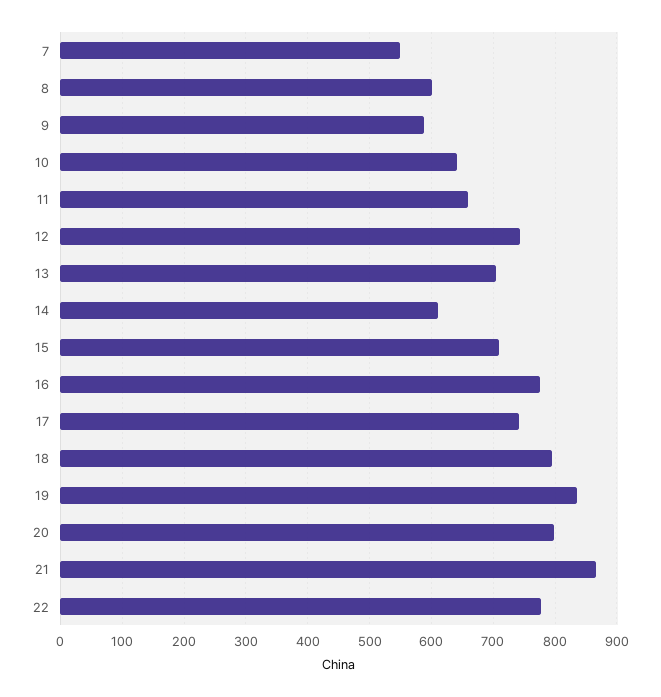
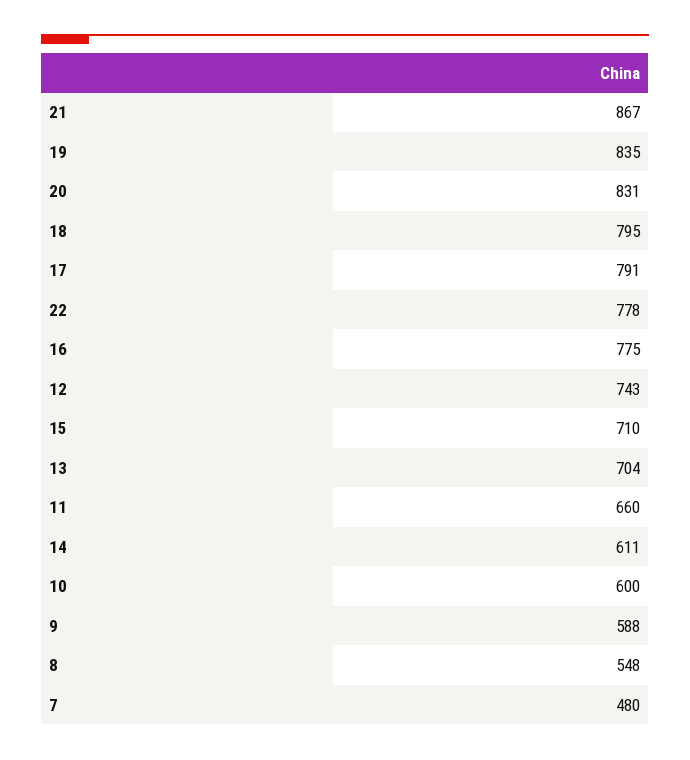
  {
-   "7": 550,
+   "7": 480,
-   "8": 600,
+   "8": 548,
    "9": 588,
-   "10": 640,
+   "10": 600,
    "11": 660,
    "12": 743,
    "13": 704,
    "14": 611,
    "15": 710,
    "16": 775,
-   "17": 740,
+   "17": 791,
    "18": 795,
    "19": 835,
-   "20": 800,
+   "20": 831,
    "21": 867,
    "22": 778
  }

